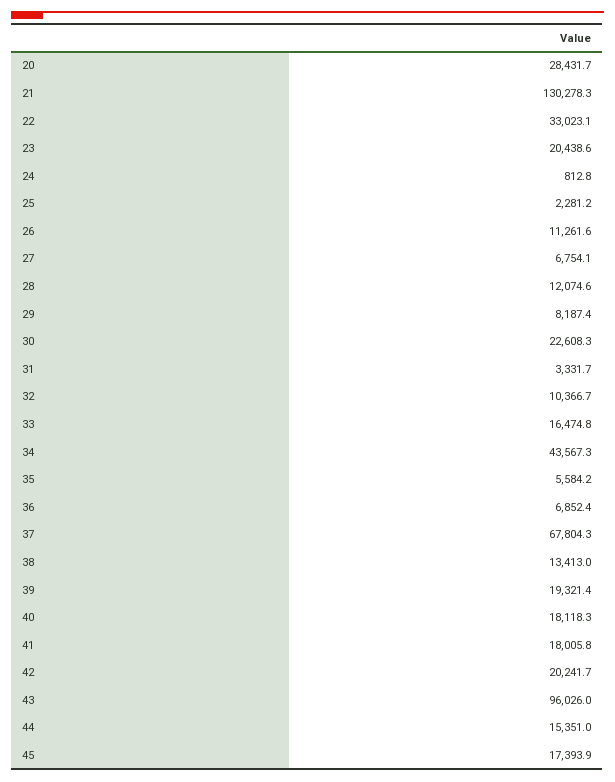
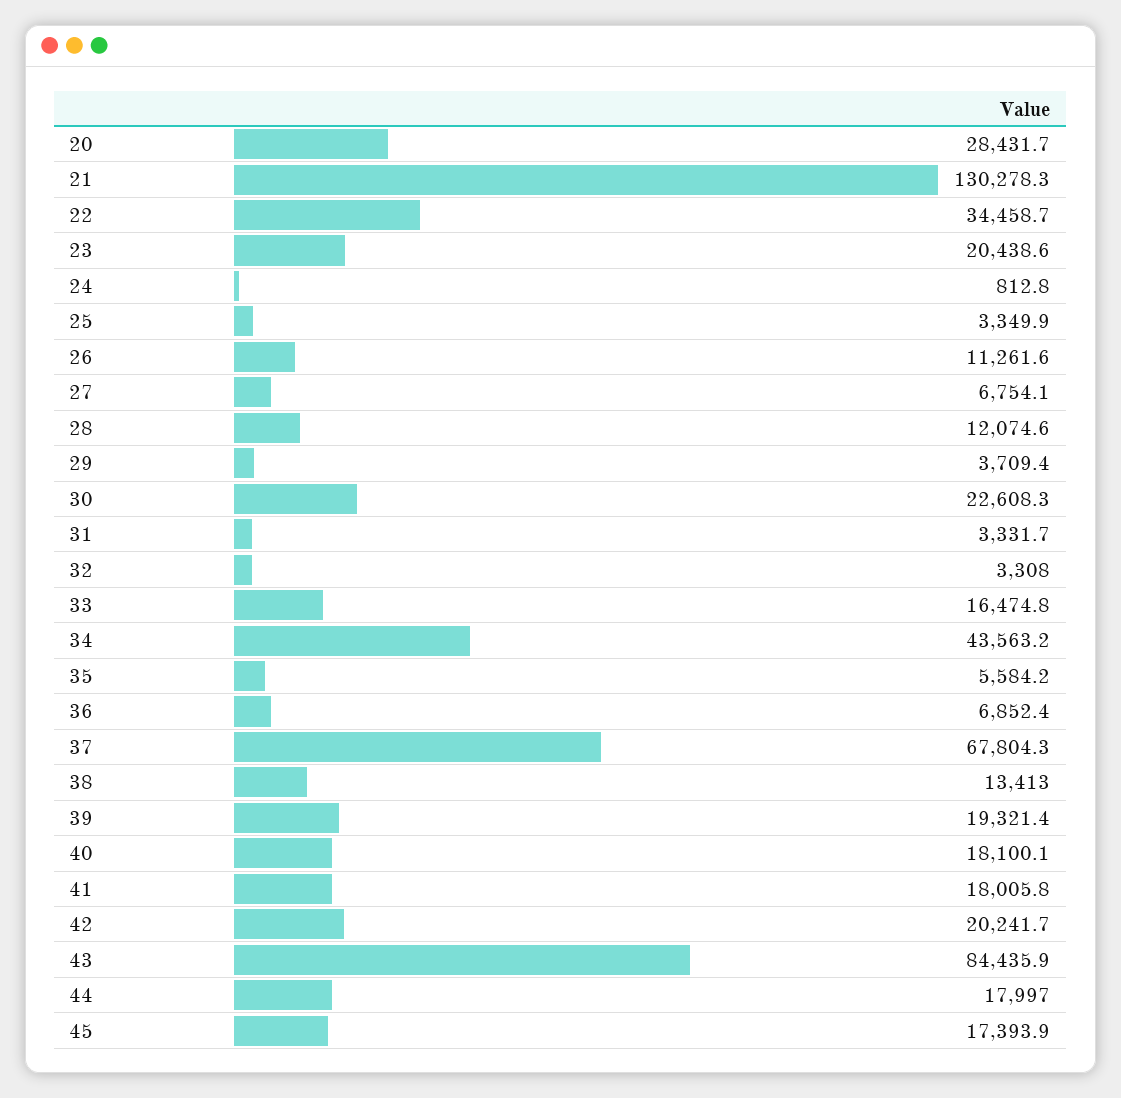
  {
    "20": 28431.7,
    "21": 130278.3,
-   "22": 33023.1,
+   "22": 34458.7,
    "23": 20438.6,
    "24": 812.8,
-   "25": 2281.2,
+   "25": 3349.9,
    "26": 11261.6,
    "27": 6754.1,
    "28": 12074.6,
-   "29": 8187.4,
+   "29": 3709.4,
    "30": 22608.3,
    "31": 3331.7,
-   "32": 10366.7,
+   "32": 3308,
    "33": 16474.8,
-   "34": 43567.3,
+   "34": 43563.2,
    "35": 5584.2,
    "36": 6852.4,
    "37": 67804.3,
    "38": 13413,
    "39": 19321.4,
-   "40": 18118.3,
+   "40": 18100.1,
    "41": 18005.8,
    "42": 20241.7,
-   "43": 96026,
+   "43": 84435.9,
-   "44": 15351,
+   "44": 17997,
    "45": 17393.9
  }

